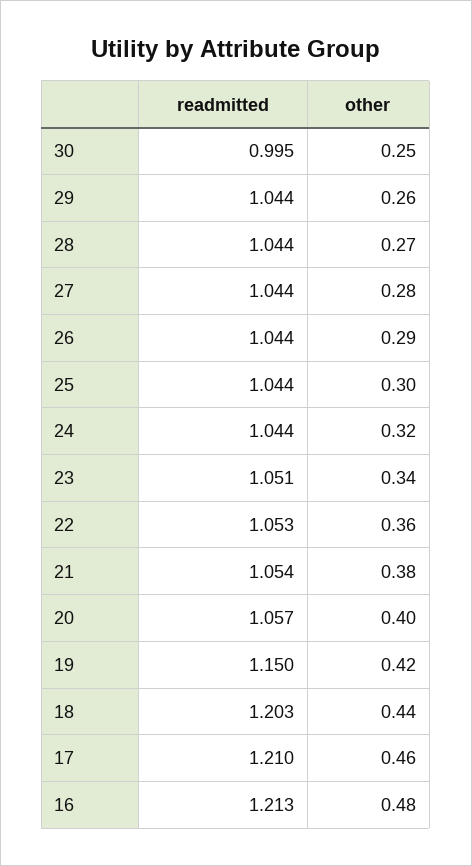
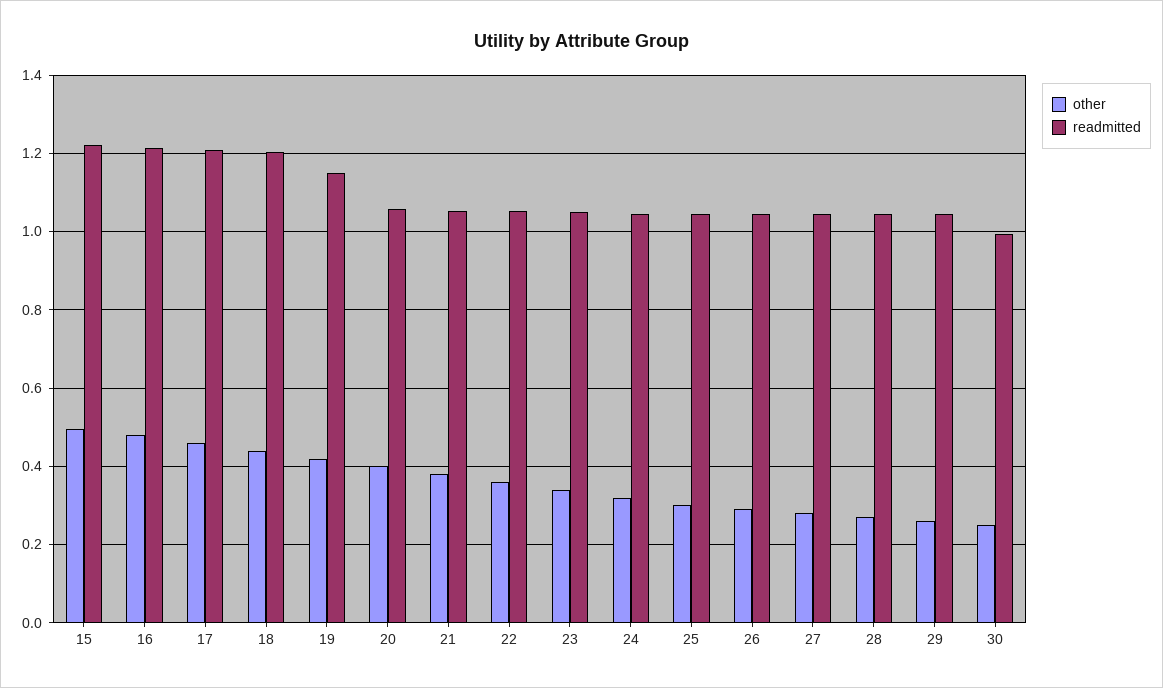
  {
    "readmitted": {
      "30": 0.995,
      "29": 1.044,
      "28": 1.044,
      "27": 1.044,
      "26": 1.044,
      "25": 1.044,
      "24": 1.044,
      "23": 1.051,
      "22": 1.053,
      "21": 1.054,
      "20": 1.057,
      "19": 1.15,
      "18": 1.203,
      "17": 1.21,
-     "16": 1.213
+     "16": 1.213,
+     "15": 1.22
    },
    "other": {
      "30": 0.25,
      "29": 0.26,
      "28": 0.27,
      "27": 0.28,
      "26": 0.29,
      "25": 0.3,
      "24": 0.32,
      "23": 0.34,
      "22": 0.36,
      "21": 0.38,
      "20": 0.4,
      "19": 0.42,
      "18": 0.44,
      "17": 0.46,
-     "16": 0.48
+     "16": 0.48,
+     "15": 0.5
    }
  }

